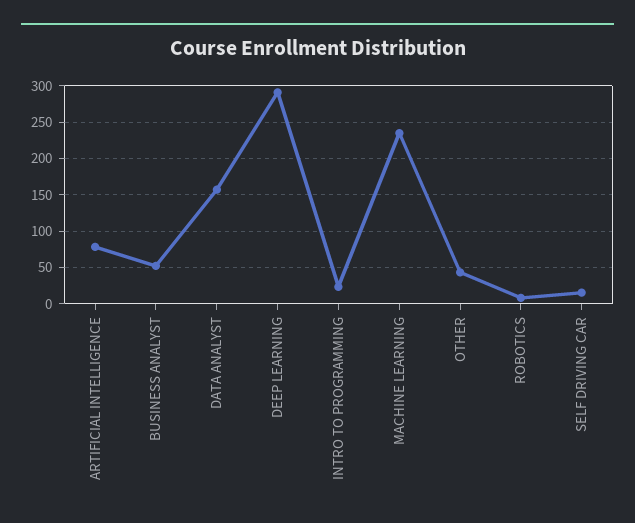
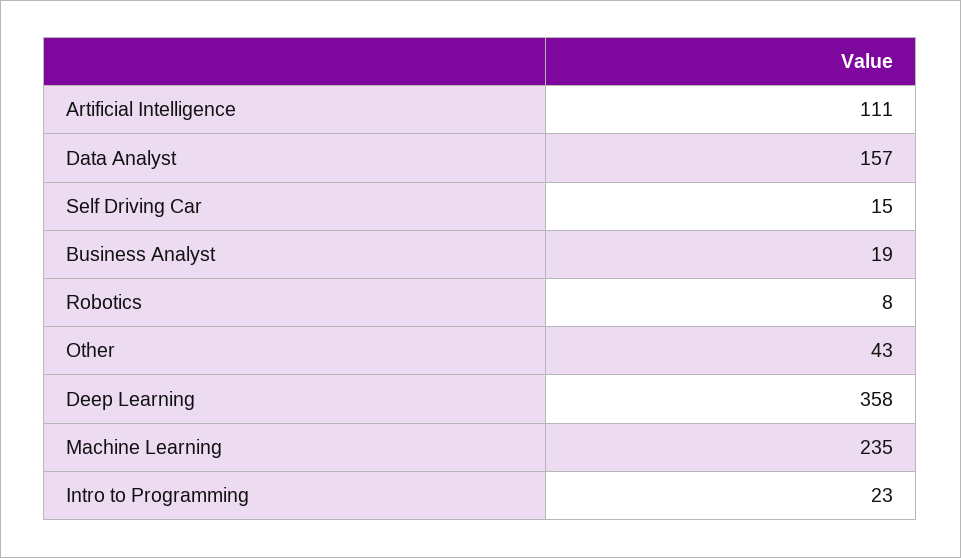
  {
-   "ARTIFICIAL INTELLIGENCE": 80,
+   "ARTIFICIAL INTELLIGENCE": 111,
-   "BUSINESS ANALYST": 50,
+   "BUSINESS ANALYST": 19,
    "DATA ANALYST": 157,
-   "DEEP LEARNING": 290,
+   "DEEP LEARNING": 358,
    "INTRO TO PROGRAMMING": 23,
    "MACHINE LEARNING": 235,
    "OTHER": 43,
    "ROBOTICS": 8,
    "SELF DRIVING CAR": 15
  }

